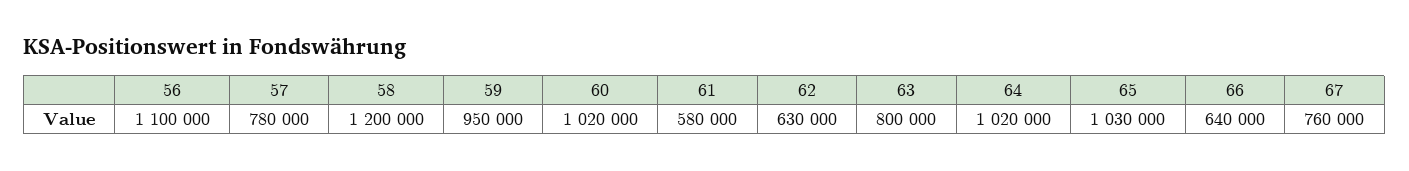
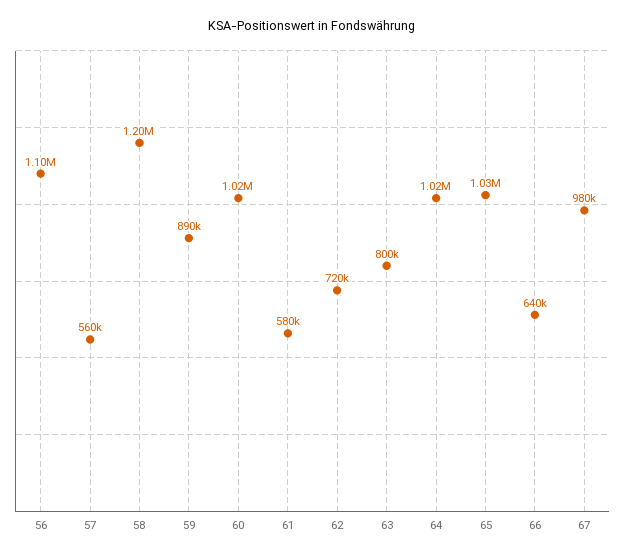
  {
    "56": 1100000,
-   "57": 780000,
+   "57": 560000,
    "58": 1200000,
-   "59": 950000,
+   "59": 890000,
    "60": 1020000,
    "61": 580000,
-   "62": 630000,
+   "62": 720000,
    "63": 800000,
    "64": 1020000,
    "65": 1030000,
    "66": 640000,
-   "67": 760000
+   "67": 980000
  }

